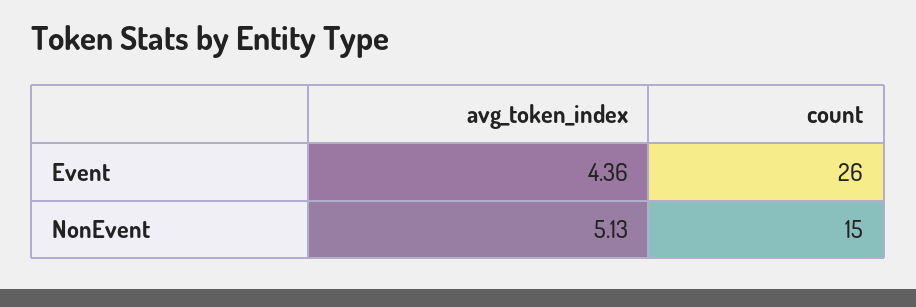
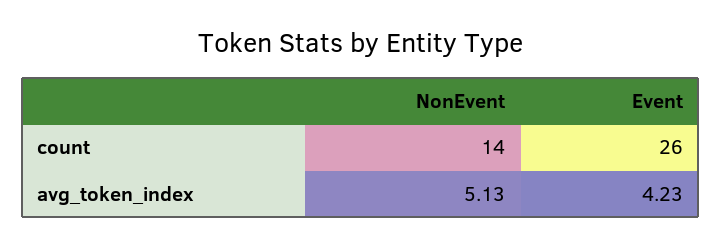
  {
    "avg_token_index": {
-     "Event": 4.36,
+     "Event": 4.23,
      "NonEvent": 5.13
    },
    "count": {
      "Event": 26,
-     "NonEvent": 15
+     "NonEvent": 14
    }
  }

